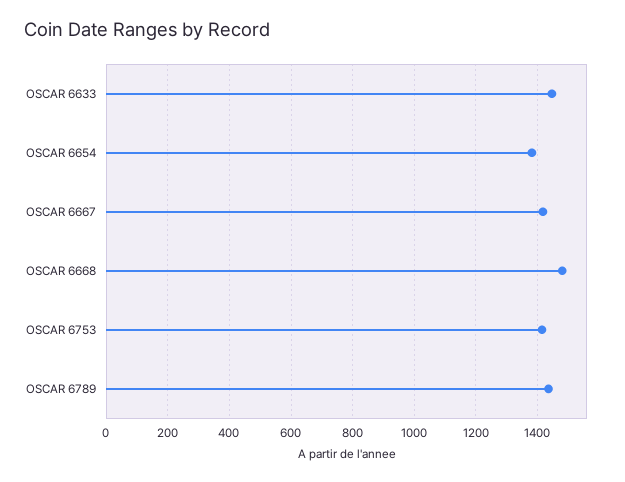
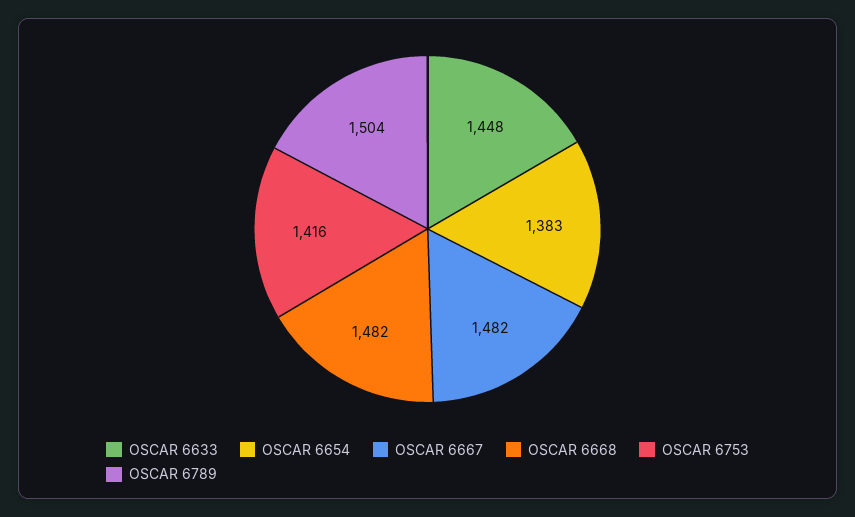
  {
    "OSCAR 6633": 1448,
    "OSCAR 6654": 1383,
-   "OSCAR 6667": 1420,
+   "OSCAR 6667": 1482,
    "OSCAR 6668": 1482,
    "OSCAR 6753": 1416,
-   "OSCAR 6789": 1440
+   "OSCAR 6789": 1504
  }

